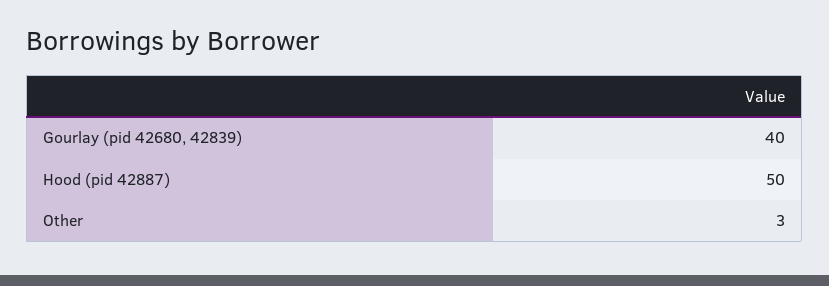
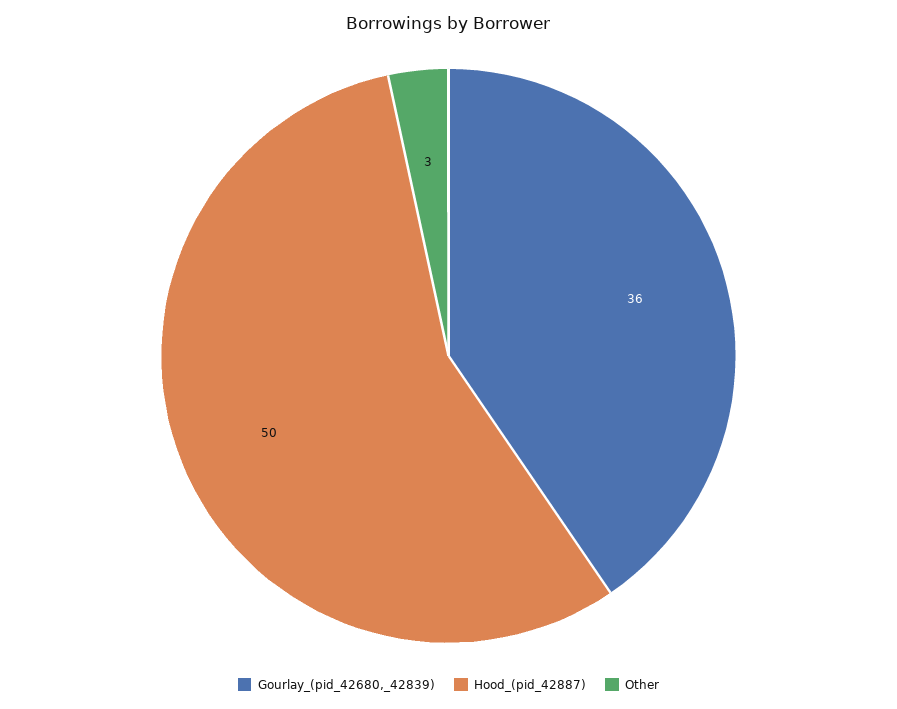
  {
-   "Gourlay (pid 42680, 42839)": 40,
+   "Gourlay (pid 42680, 42839)": 36,
    "Hood (pid 42887)": 50,
    "Other": 3
  }

